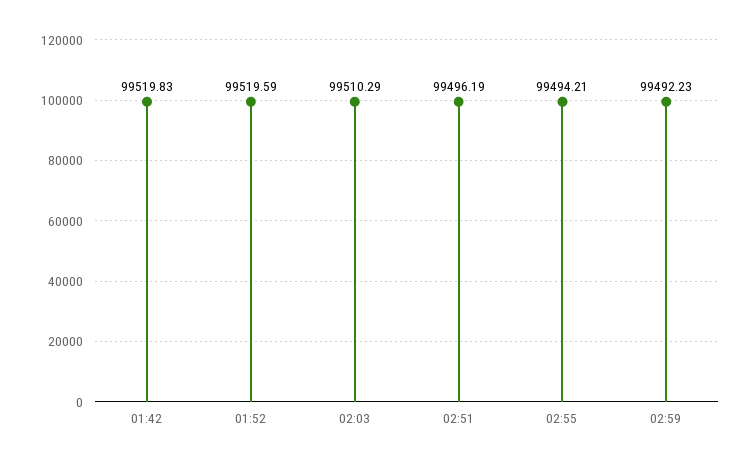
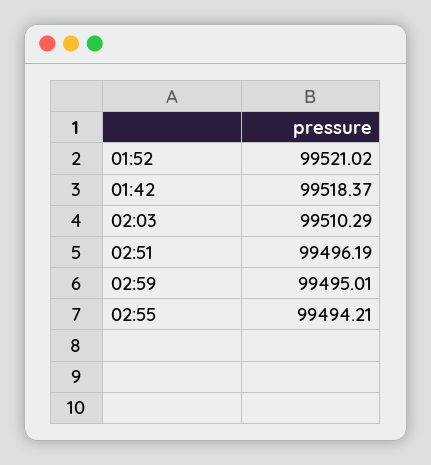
  {
-   "01:42": 99519.83,
+   "01:42": 99518.37,
-   "01:52": 99519.59,
+   "01:52": 99521.02,
    "02:03": 99510.29,
    "02:51": 99496.19,
    "02:55": 99494.21,
-   "02:59": 99492.23
+   "02:59": 99495.01
  }

